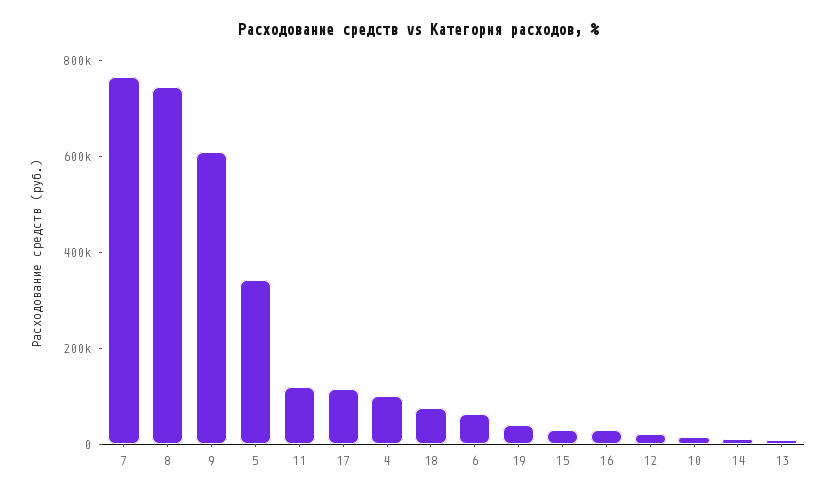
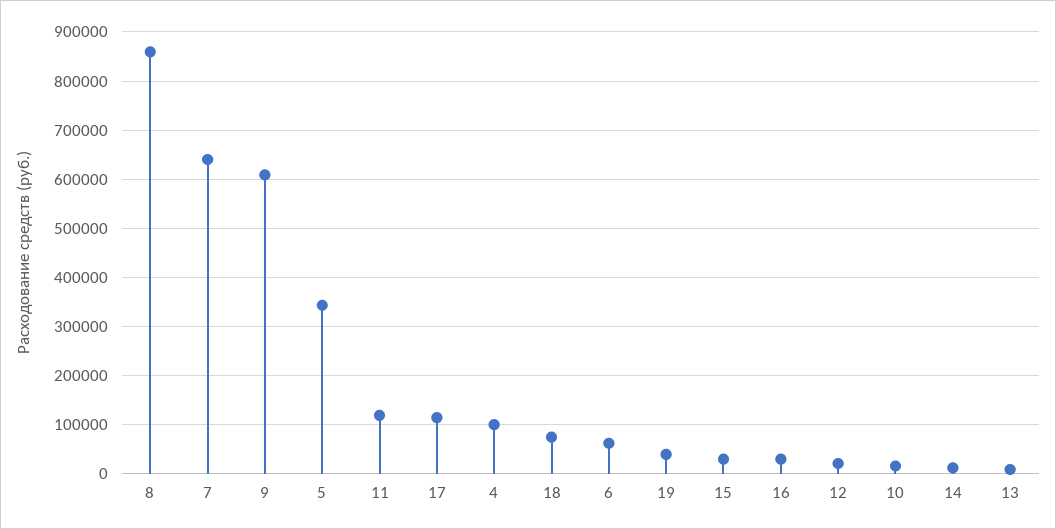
  {
-   "7": 750000,
+   "7": 640000,
-   "8": 750000,
+   "8": 860000,
    "9": 600000,
    "5": 340000,
    "11": 120000,
    "17": 120000,
    "4": 100000,
    "18": 80000,
    "6": 60000,
    "19": 40000,
    "15": 40000,
    "16": 40000,
    "12": 20000,
    "10": 20000,
    "14": 20000,
    "13": 0
  }

